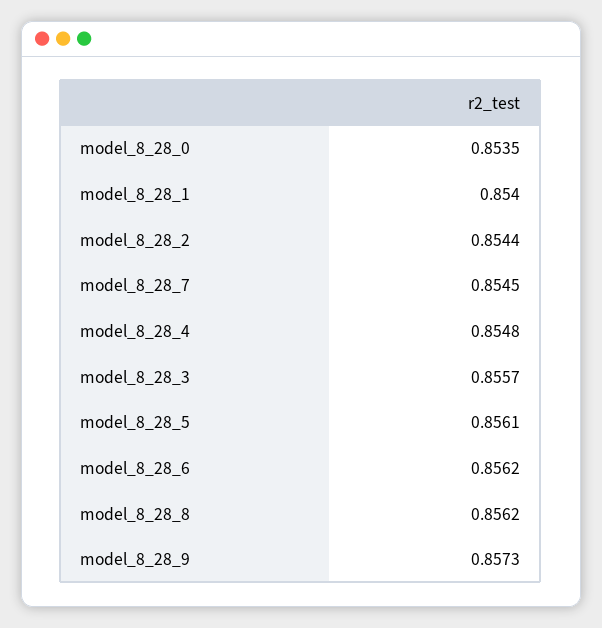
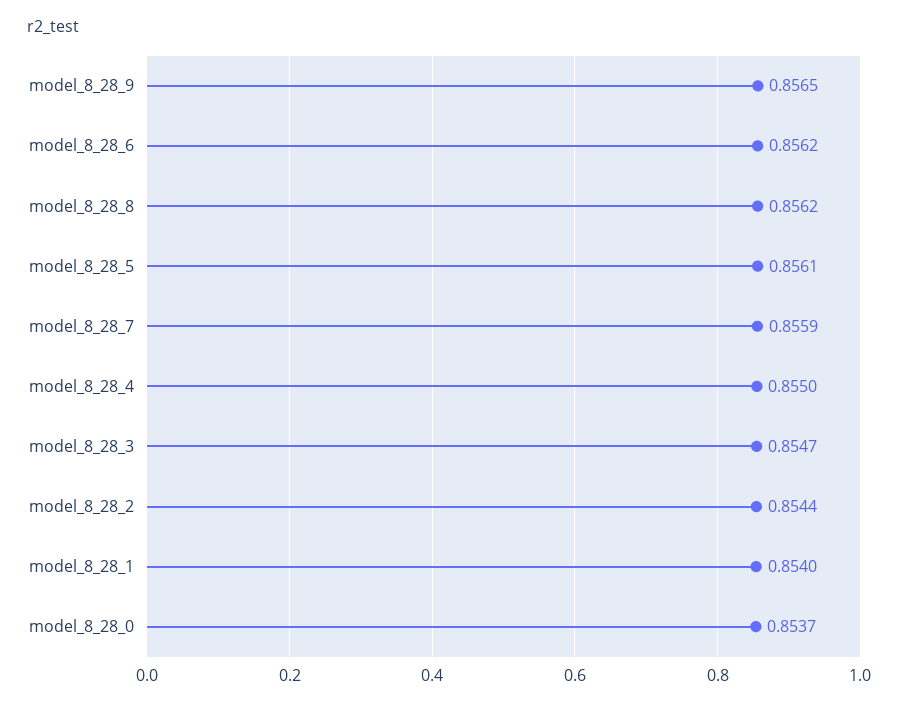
  {
-   "model_8_28_0": 0.8535,
+   "model_8_28_0": 0.8537,
    "model_8_28_1": 0.854,
    "model_8_28_2": 0.8544,
-   "model_8_28_7": 0.8545,
+   "model_8_28_7": 0.8559,
-   "model_8_28_4": 0.8548,
+   "model_8_28_4": 0.855,
-   "model_8_28_3": 0.8557,
+   "model_8_28_3": 0.8547,
    "model_8_28_5": 0.8561,
    "model_8_28_6": 0.8562,
    "model_8_28_8": 0.8562,
-   "model_8_28_9": 0.8573
+   "model_8_28_9": 0.8565
  }

